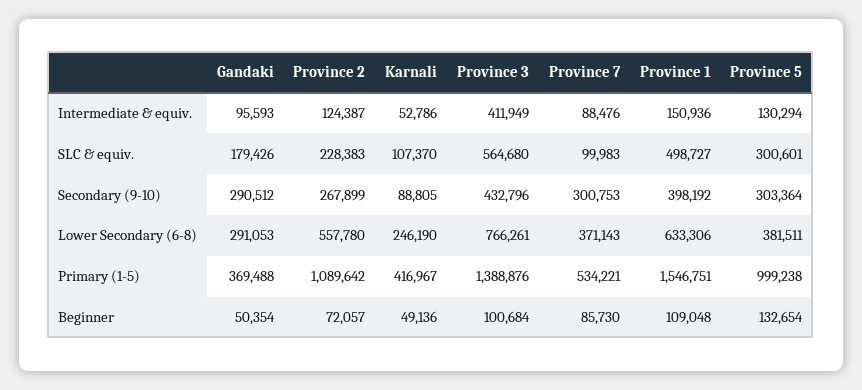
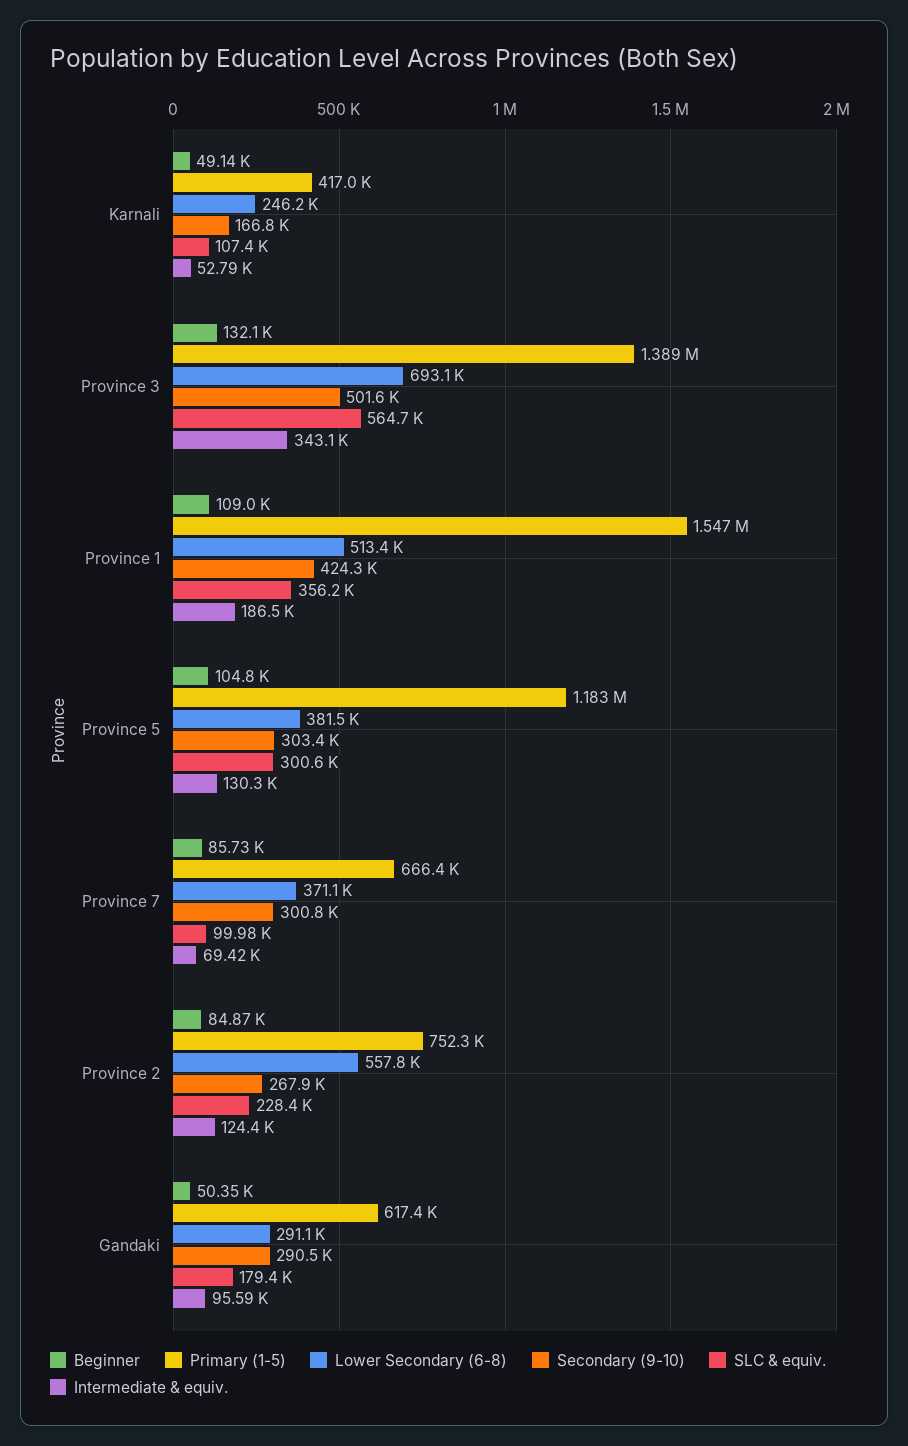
  {
    "Intermediate & equiv.": {
      "Gandaki": 95593,
      "Province 2": 124387,
      "Karnali": 52786,
-     "Province 3": 411949,
+     "Province 3": 343100,
-     "Province 7": 88476,
+     "Province 7": 69420,
-     "Province 1": 150936,
+     "Province 1": 186500,
      "Province 5": 130294
    },
    "SLC & equiv.": {
      "Gandaki": 179426,
      "Province 2": 228383,
      "Karnali": 107370,
      "Province 3": 564680,
      "Province 7": 99983,
-     "Province 1": 498727,
+     "Province 1": 356200,
      "Province 5": 300601
    },
    "Secondary (9-10)": {
      "Gandaki": 290512,
      "Province 2": 267899,
-     "Karnali": 88805,
+     "Karnali": 166800,
-     "Province 3": 432796,
+     "Province 3": 501600,
      "Province 7": 300753,
-     "Province 1": 398192,
+     "Province 1": 424300,
      "Province 5": 303364
    },
    "Lower Secondary (6-8)": {
      "Gandaki": 291053,
      "Province 2": 557780,
      "Karnali": 246190,
-     "Province 3": 766261,
+     "Province 3": 693100,
      "Province 7": 371143,
-     "Province 1": 633306,
+     "Province 1": 513400,
      "Province 5": 381511
    },
    "Primary (1-5)": {
-     "Gandaki": 369488,
+     "Gandaki": 617400,
-     "Province 2": 1089642,
+     "Province 2": 752300,
      "Karnali": 416967,
      "Province 3": 1388876,
-     "Province 7": 534221,
+     "Province 7": 666400,
      "Province 1": 1546751,
-     "Province 5": 999238
+     "Province 5": 1183000
    },
    "Beginner": {
      "Gandaki": 50354,
-     "Province 2": 72057,
+     "Province 2": 84870,
      "Karnali": 49136,
-     "Province 3": 100684,
+     "Province 3": 132100,
      "Province 7": 85730,
      "Province 1": 109048,
-     "Province 5": 132654
+     "Province 5": 104800
    }
  }

